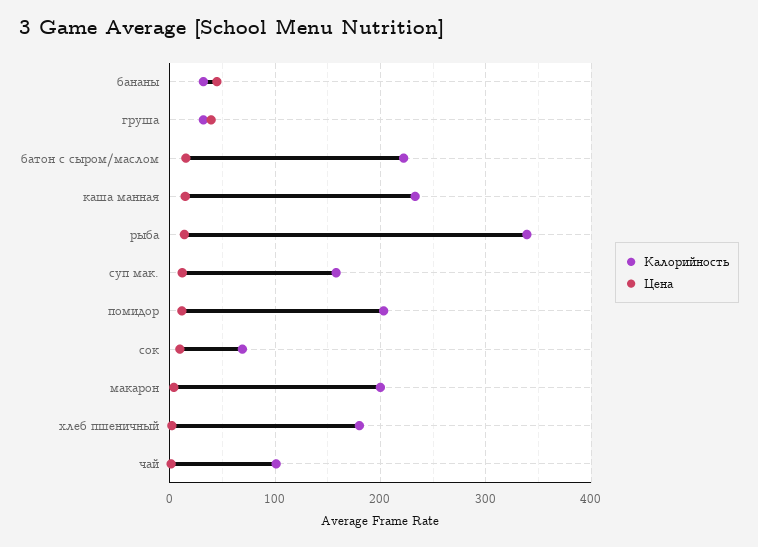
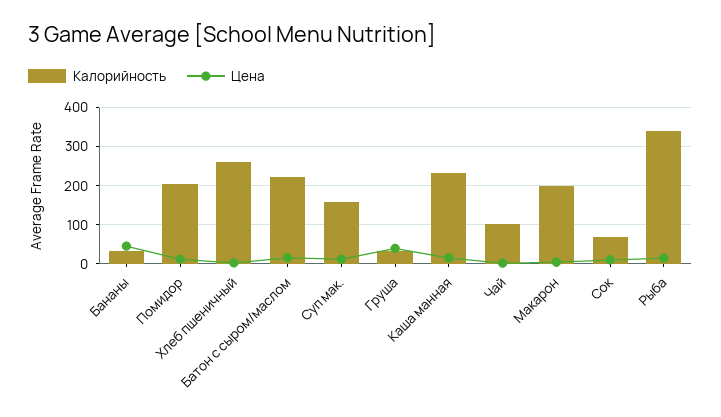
  {
    "Калорийность": {
      "бананы": 30,
      "груша": 30,
      "батон с сыром/маслом": 220,
      "каша манная": 230,
      "рыба": 340,
      "суп мак.": 160,
      "помидор": 200,
      "сок": 70,
      "макарон": 200,
-     "хлеб пшеничный": 180,
+     "хлеб пшеничный": 260,
      "чай": 100
    },
    "Цена": {
      "бананы": 40,
      "груша": 40,
      "батон с сыром/маслом": 20,
      "каша манная": 10,
      "рыба": 10,
      "суп мак.": 10,
      "помидор": 10,
      "сок": 10,
      "макарон": 0,
      "хлеб пшеничный": 0,
      "чай": 0
    }
  }

